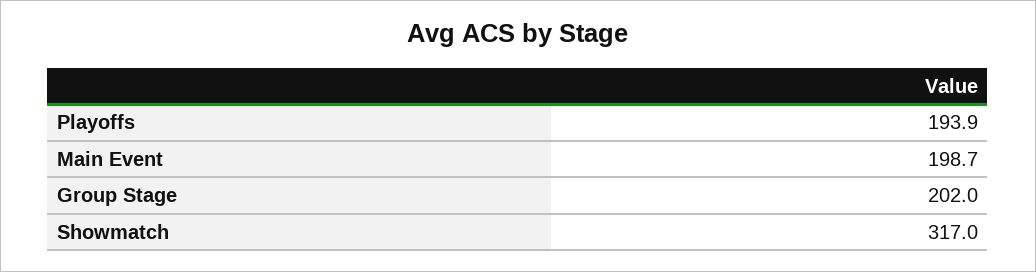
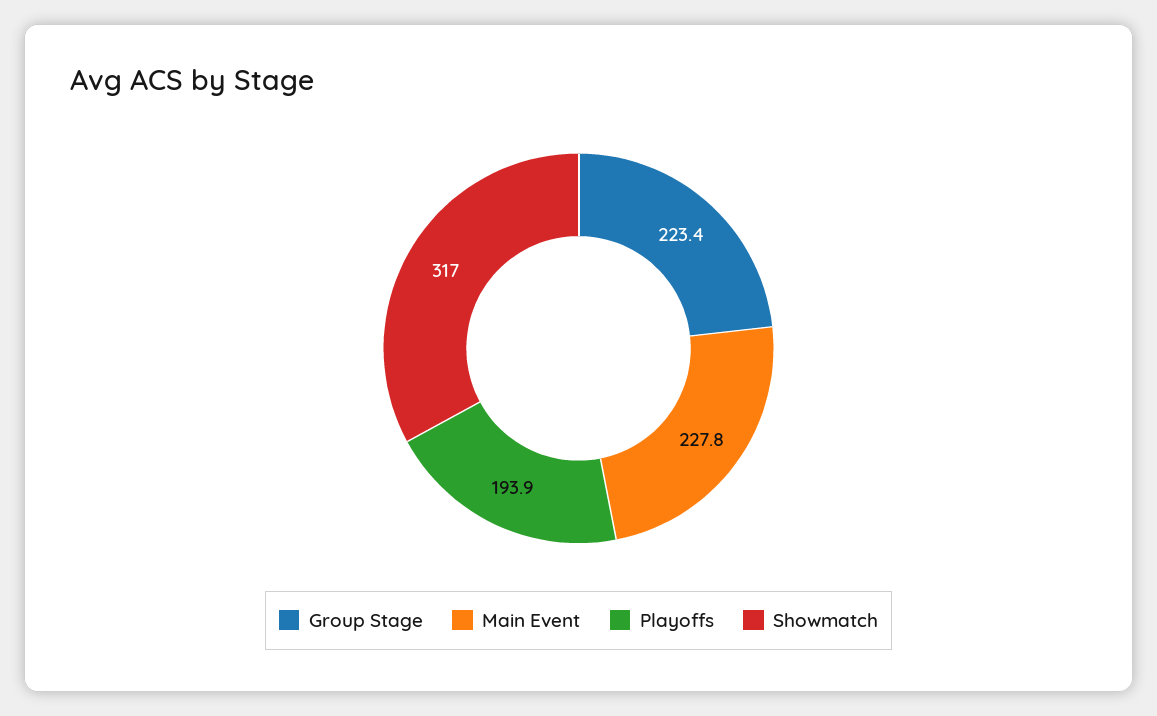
  {
    "Playoffs": 193.9,
-   "Main Event": 198.7,
+   "Main Event": 227.8,
-   "Group Stage": 202,
+   "Group Stage": 223.4,
    "Showmatch": 317
  }

